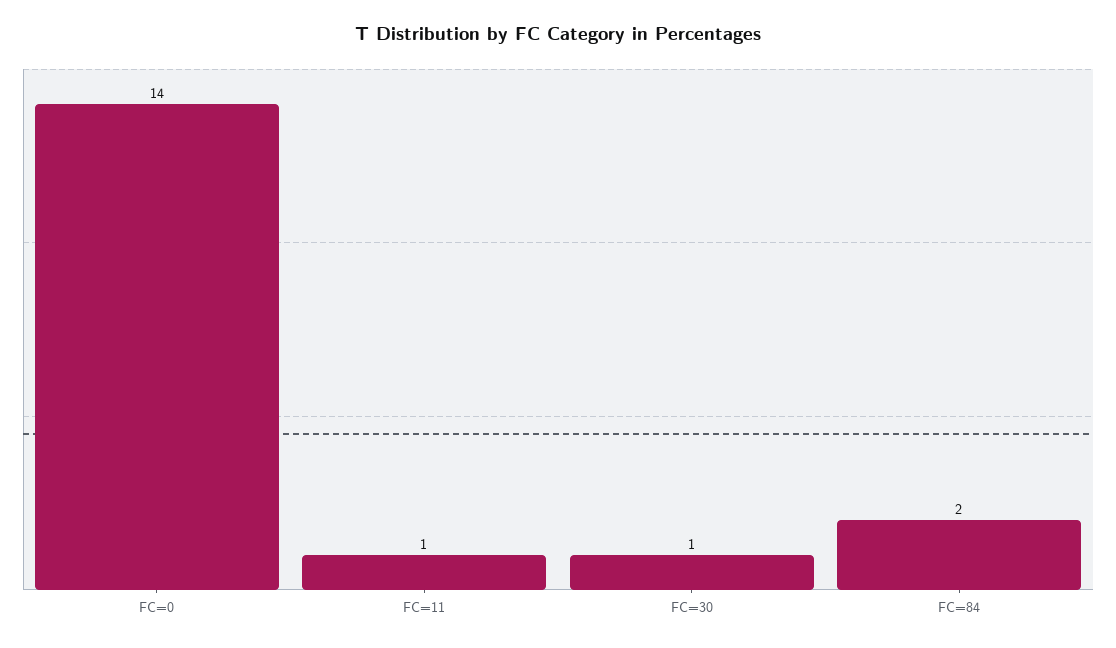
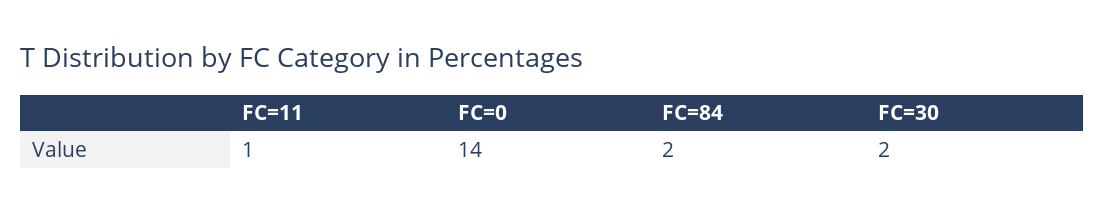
  {
    "FC=0": 14,
    "FC=11": 1,
-   "FC=30": 1,
+   "FC=30": 2,
    "FC=84": 2
  }

